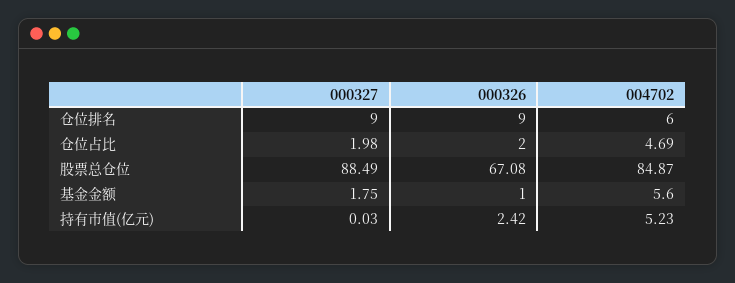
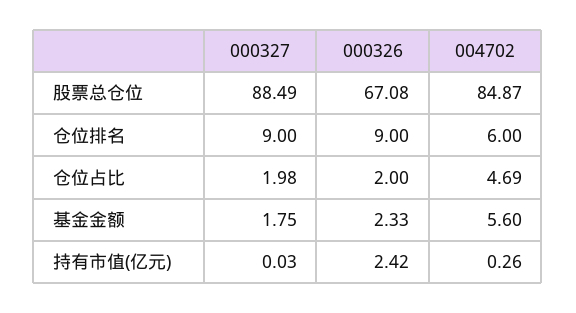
  {
    "000327": {
      "仓位排名": 9,
      "仓位占比": 1.98,
      "股票总仓位": 88.49,
      "基金金额": 1.75,
      "持有市值(亿元)": 0.03
    },
    "000326": {
      "仓位排名": 9,
      "仓位占比": 2,
      "股票总仓位": 67.08,
-     "基金金额": 1,
+     "基金金额": 2.33,
      "持有市值(亿元)": 2.42
    },
    "004702": {
      "仓位排名": 6,
      "仓位占比": 4.69,
      "股票总仓位": 84.87,
      "基金金额": 5.6,
-     "持有市值(亿元)": 5.23
+     "持有市值(亿元)": 0.26
    }
  }

